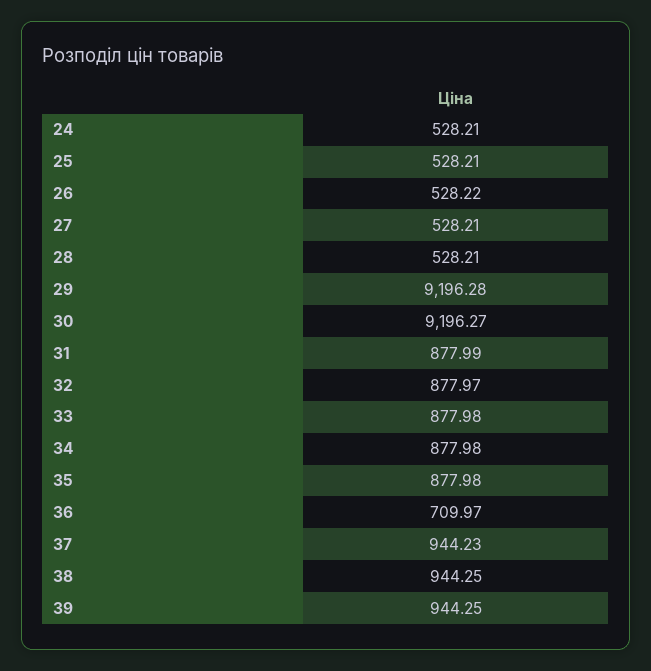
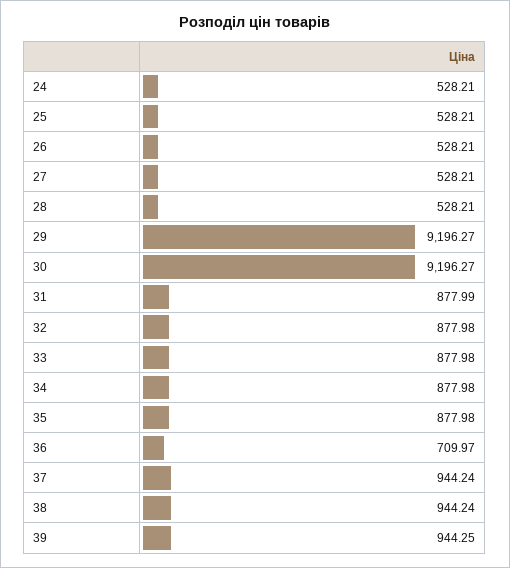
  {
    "24": 528.21,
    "25": 528.21,
-   "26": 528.22,
+   "26": 528.21,
    "27": 528.21,
    "28": 528.21,
-   "29": 9196.28,
+   "29": 9196.27,
    "30": 9196.27,
    "31": 877.99,
-   "32": 877.97,
+   "32": 877.98,
    "33": 877.98,
    "34": 877.98,
    "35": 877.98,
    "36": 709.97,
-   "37": 944.23,
+   "37": 944.24,
-   "38": 944.25,
+   "38": 944.24,
    "39": 944.25
  }

